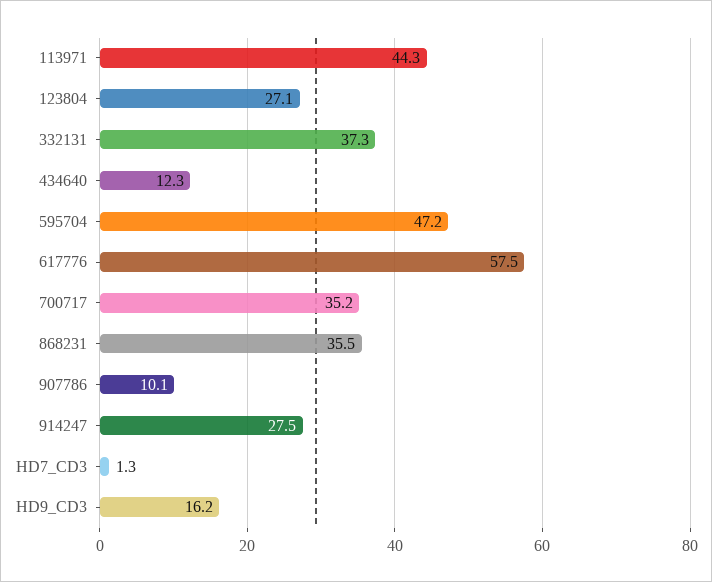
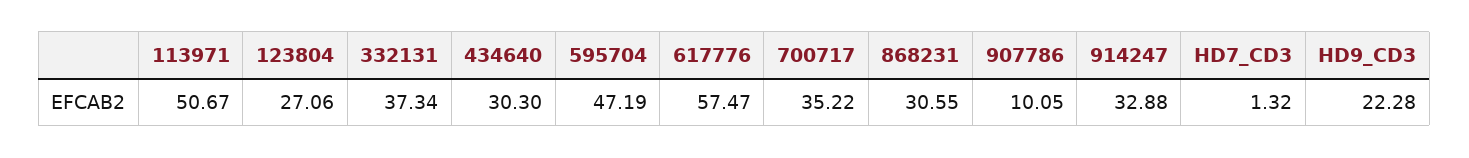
  {
-   "113971": 44.3,
+   "113971": 50.67,
    "123804": 27.06,
    "332131": 37.34,
-   "434640": 12.3,
+   "434640": 30.3,
    "595704": 47.19,
    "617776": 57.47,
    "700717": 35.22,
-   "868231": 35.5,
+   "868231": 30.55,
    "907786": 10.05,
-   "914247": 27.5,
+   "914247": 32.88,
    "HD7_CD3": 1.32,
-   "HD9_CD3": 16.2
+   "HD9_CD3": 22.28
  }

